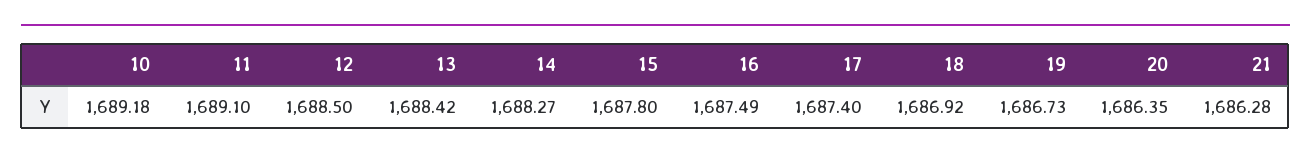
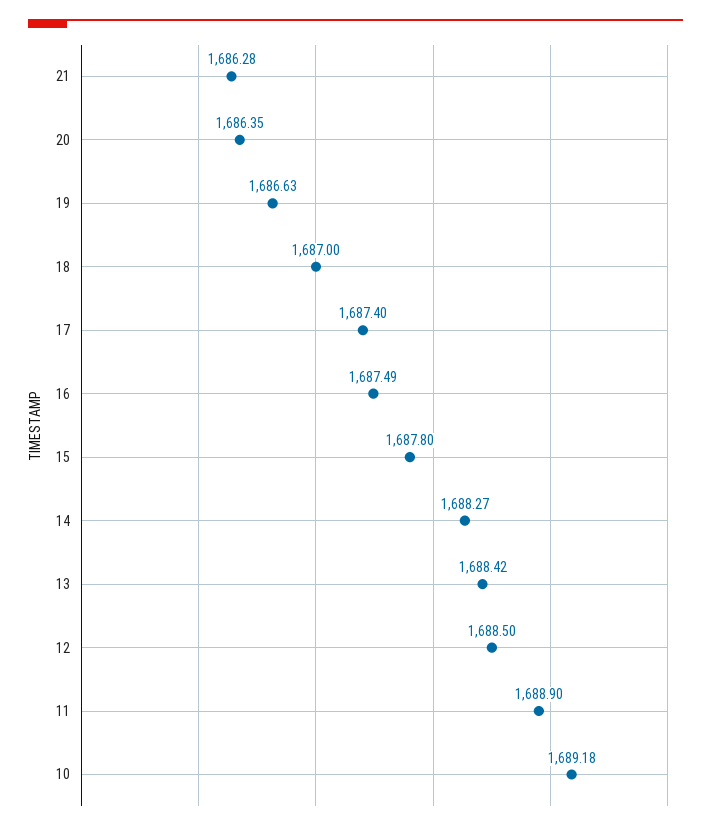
  {
    "10": 1689.18,
-   "11": 1689.1,
+   "11": 1688.9,
    "12": 1688.5,
    "13": 1688.42,
    "14": 1688.27,
    "15": 1687.8,
    "16": 1687.49,
    "17": 1687.4,
-   "18": 1686.92,
+   "18": 1687,
-   "19": 1686.73,
+   "19": 1686.63,
    "20": 1686.35,
    "21": 1686.28
  }

